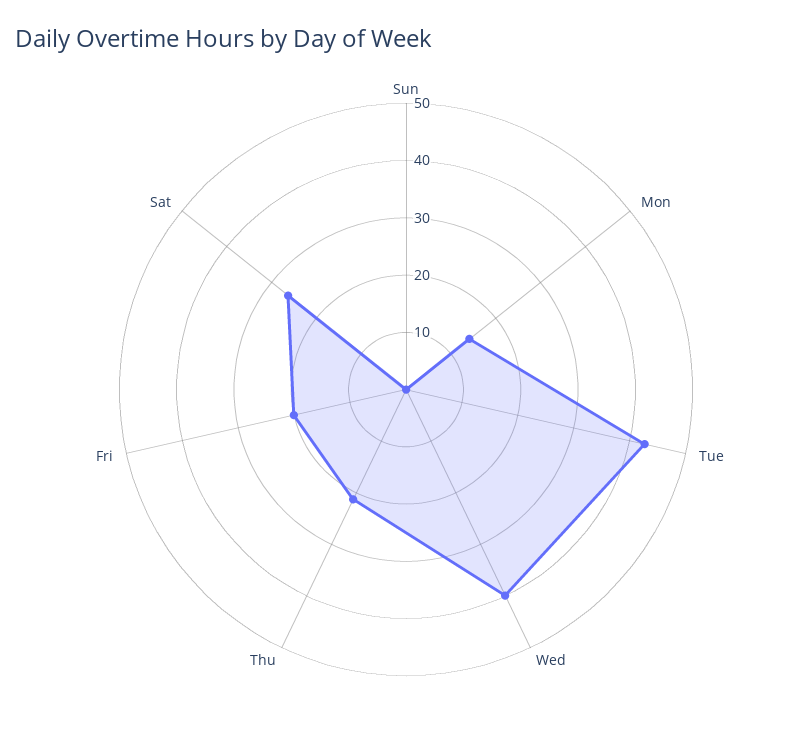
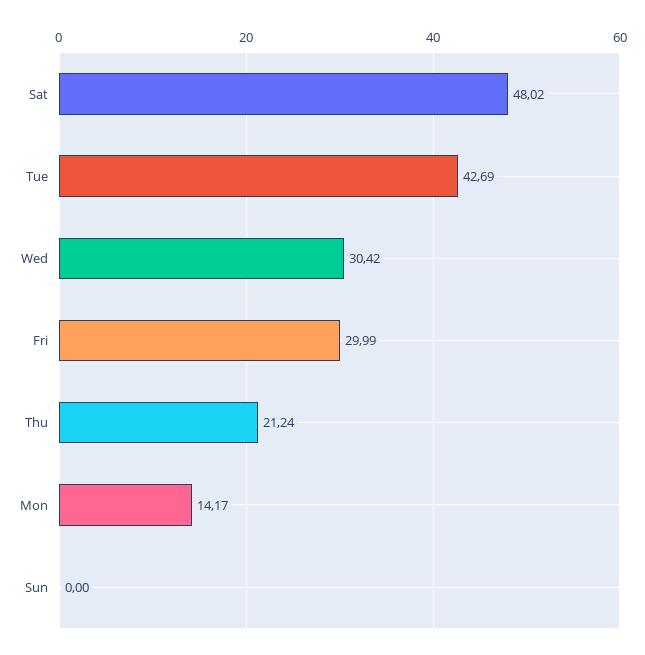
  {
    "Sun": 0,
    "Mon": 14.17,
    "Tue": 42.69,
-   "Wed": 40,
+   "Wed": 30.42,
    "Thu": 21.24,
-   "Fri": 20,
+   "Fri": 29.99,
-   "Sat": 26
+   "Sat": 48.02
  }

